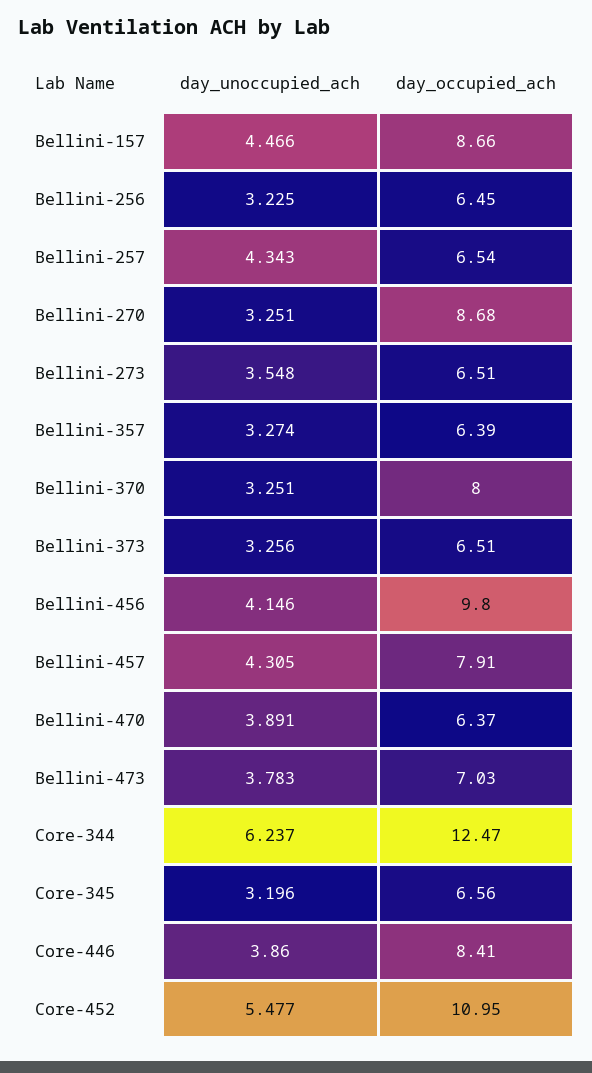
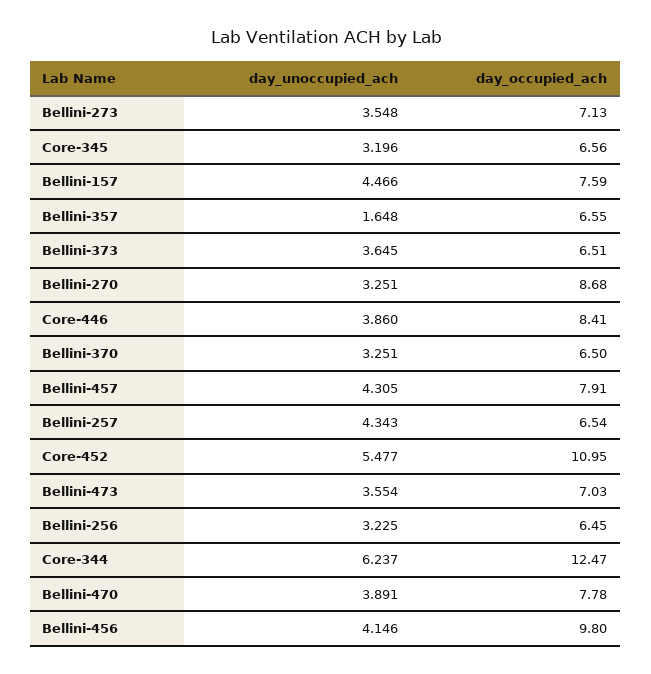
  {
    "day_unoccupied_ach": {
      "Bellini-157": 4.466,
      "Bellini-256": 3.225,
      "Bellini-257": 4.343,
      "Bellini-270": 3.251,
      "Bellini-273": 3.548,
-     "Bellini-357": 3.274,
+     "Bellini-357": 1.648,
      "Bellini-370": 3.251,
-     "Bellini-373": 3.256,
+     "Bellini-373": 3.645,
      "Bellini-456": 4.146,
      "Bellini-457": 4.305,
      "Bellini-470": 3.891,
-     "Bellini-473": 3.783,
+     "Bellini-473": 3.554,
      "Core-344": 6.237,
      "Core-345": 3.196,
      "Core-446": 3.86,
      "Core-452": 5.477
    },
    "day_occupied_ach": {
-     "Bellini-157": 8.66,
+     "Bellini-157": 7.59,
      "Bellini-256": 6.45,
      "Bellini-257": 6.54,
      "Bellini-270": 8.68,
-     "Bellini-273": 6.51,
+     "Bellini-273": 7.13,
-     "Bellini-357": 6.39,
+     "Bellini-357": 6.55,
-     "Bellini-370": 8,
+     "Bellini-370": 6.5,
      "Bellini-373": 6.51,
      "Bellini-456": 9.8,
      "Bellini-457": 7.91,
-     "Bellini-470": 6.37,
+     "Bellini-470": 7.78,
      "Bellini-473": 7.03,
      "Core-344": 12.47,
      "Core-345": 6.56,
      "Core-446": 8.41,
      "Core-452": 10.95
    }
  }

